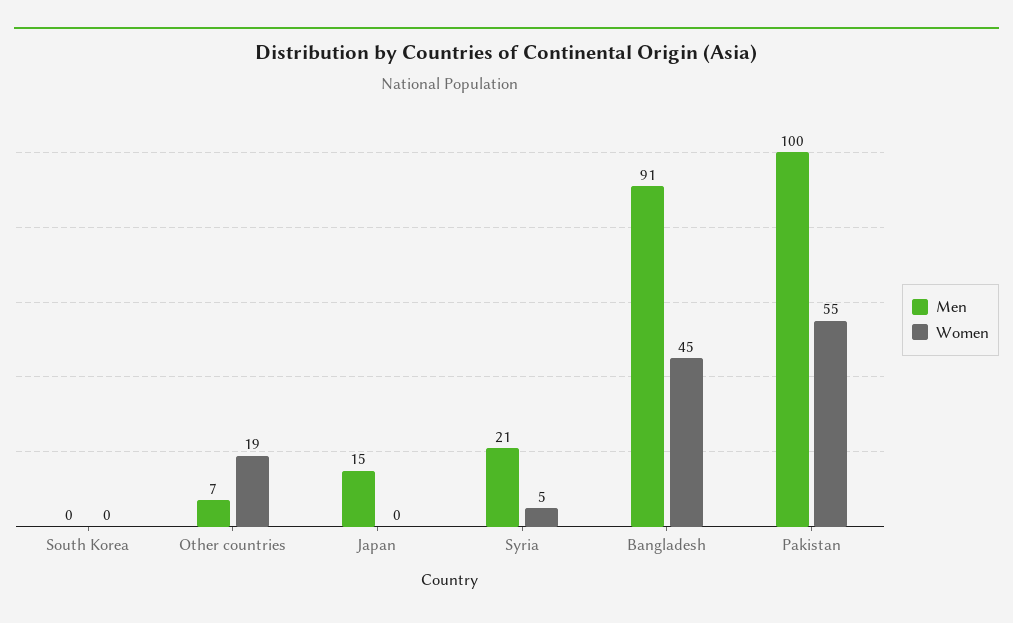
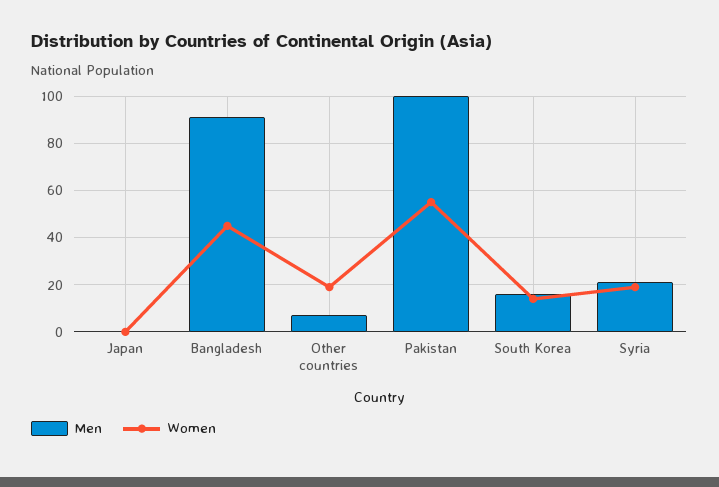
  {
    "Men": {
-     "South Korea": 0,
+     "South Korea": 15,
      "Other countries": 7,
-     "Japan": 15,
+     "Japan": 0,
      "Syria": 21,
      "Bangladesh": 91,
      "Pakistan": 100
    },
    "Women": {
-     "South Korea": 0,
+     "South Korea": 15,
      "Other countries": 19,
      "Japan": 0,
-     "Syria": 5,
+     "Syria": 20,
      "Bangladesh": 45,
      "Pakistan": 55
    }
  }

